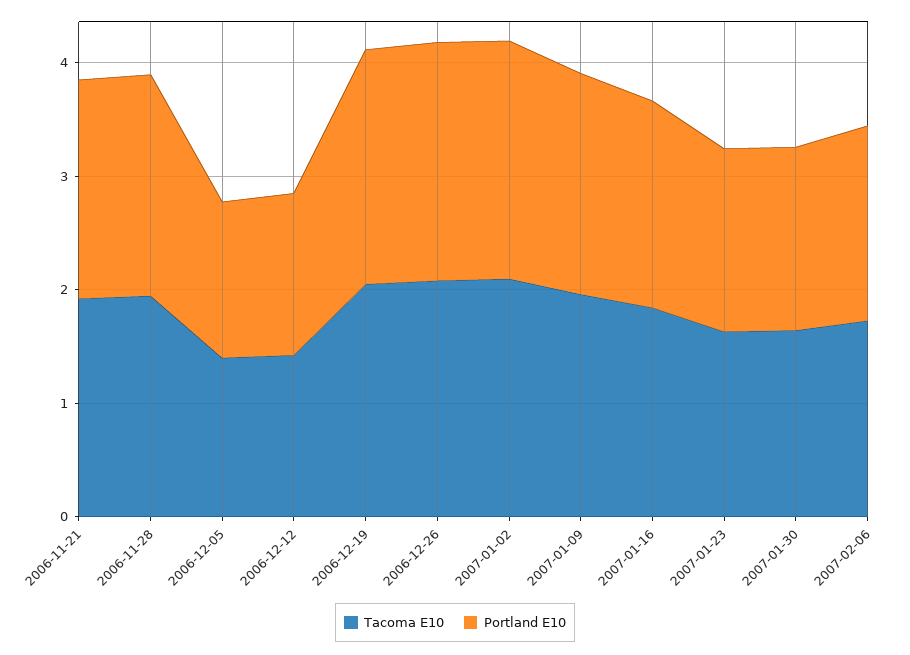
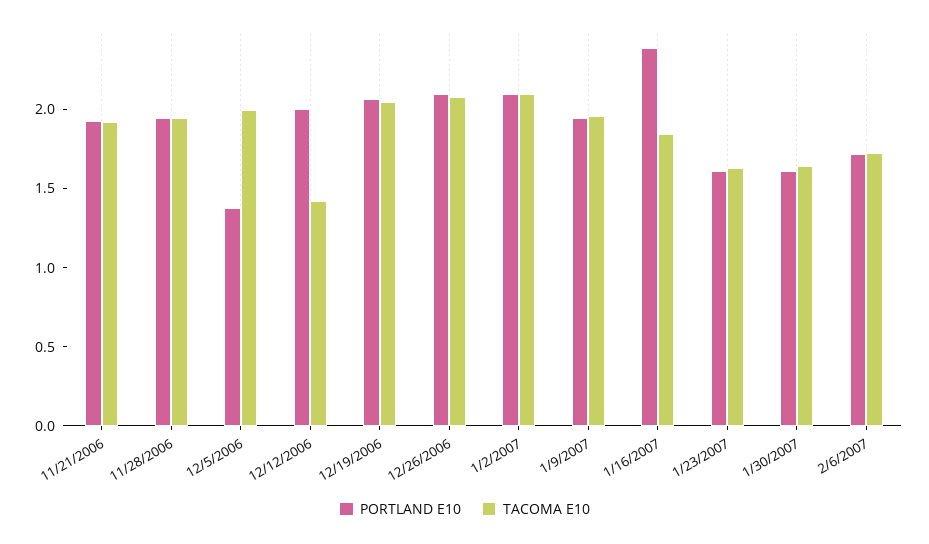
  {
    "Tacoma E10": {
      "2006-11-21": 1.9,
      "2006-11-28": 1.9,
-     "2006-12-05": 1.4,
+     "2006-12-05": 2,
      "2006-12-12": 1.4,
      "2006-12-19": 2.1,
      "2006-12-26": 2.1,
      "2007-01-02": 2.1,
      "2007-01-09": 2,
      "2007-01-16": 1.8,
      "2007-01-23": 1.6,
      "2007-01-30": 1.6,
      "2007-02-06": 1.7
    },
    "Portland E10": {
      "2006-11-21": 1.9,
      "2006-11-28": 1.9,
      "2006-12-05": 1.4,
-     "2006-12-12": 1.4,
+     "2006-12-12": 2,
      "2006-12-19": 2.1,
      "2006-12-26": 2.1,
      "2007-01-02": 2.1,
      "2007-01-09": 1.9,
-     "2007-01-16": 1.8,
+     "2007-01-16": 2.4,
      "2007-01-23": 1.6,
      "2007-01-30": 1.6,
      "2007-02-06": 1.7
    }
  }

